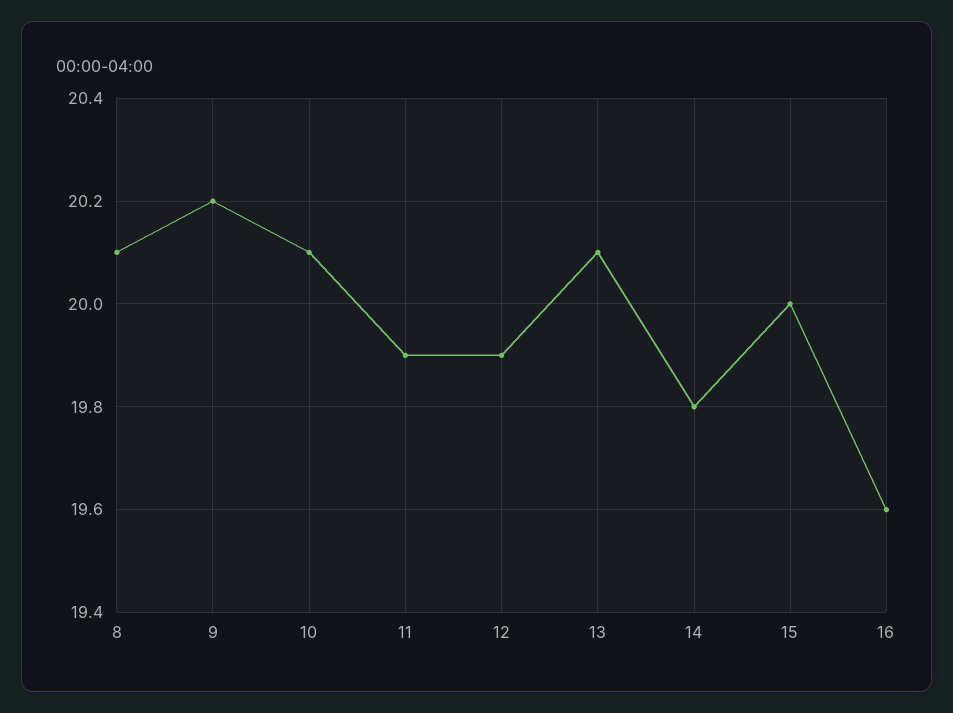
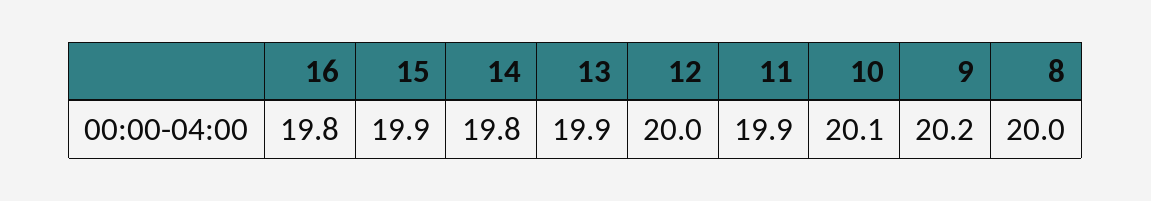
  {
-   "8": 20.1,
+   "8": 20,
    "9": 20.2,
    "10": 20.1,
    "11": 19.9,
-   "12": 19.9,
+   "12": 20,
-   "13": 20.1,
+   "13": 19.9,
    "14": 19.8,
-   "15": 20,
+   "15": 19.9,
-   "16": 19.6
+   "16": 19.8
  }

